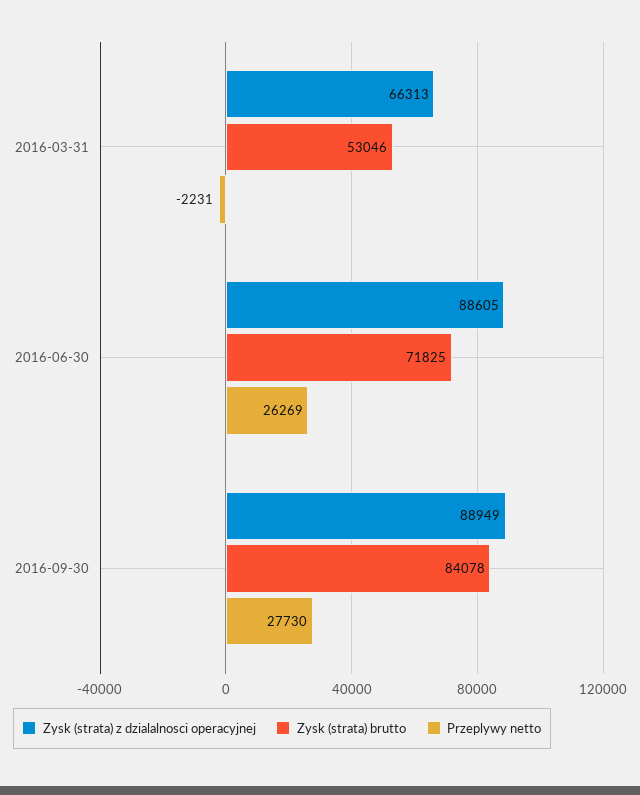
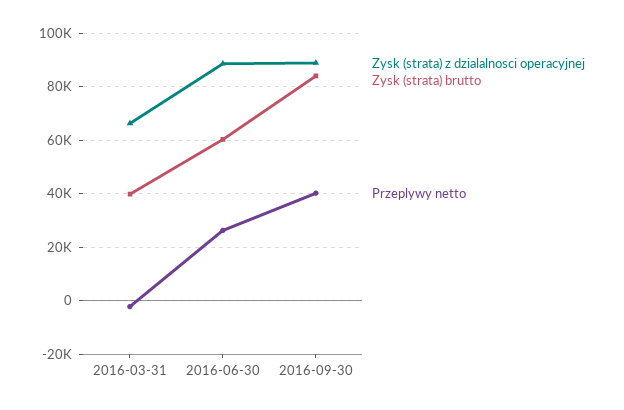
  {
    "Zysk (strata) z dzialalnosci operacyjnej": {
      "2016-03-31": 66313,
      "2016-06-30": 88605,
      "2016-09-30": 88949
    },
    "Zysk (strata) brutto": {
-     "2016-03-31": 53046,
+     "2016-03-31": 40000,
-     "2016-06-30": 71825,
+     "2016-06-30": 60000,
      "2016-09-30": 84078
    },
    "Przeplywy netto": {
      "2016-03-31": -2231,
      "2016-06-30": 26269,
-     "2016-09-30": 27730
+     "2016-09-30": 40000
    }
  }

